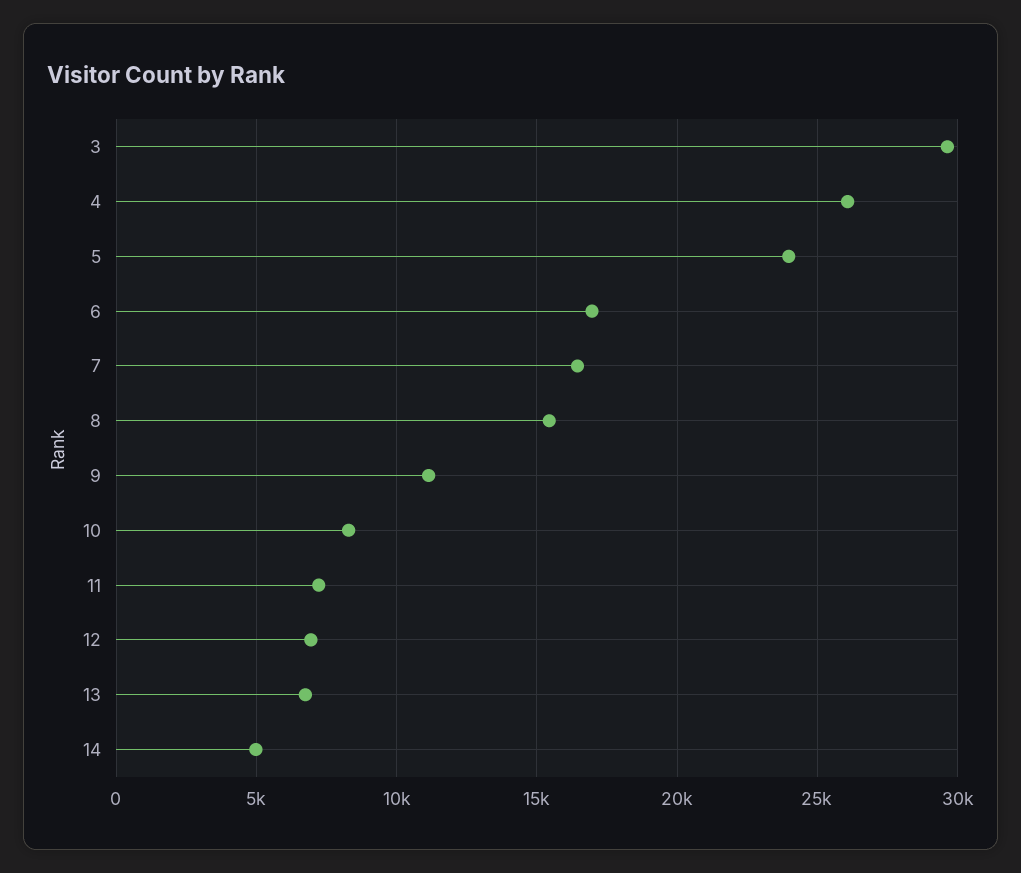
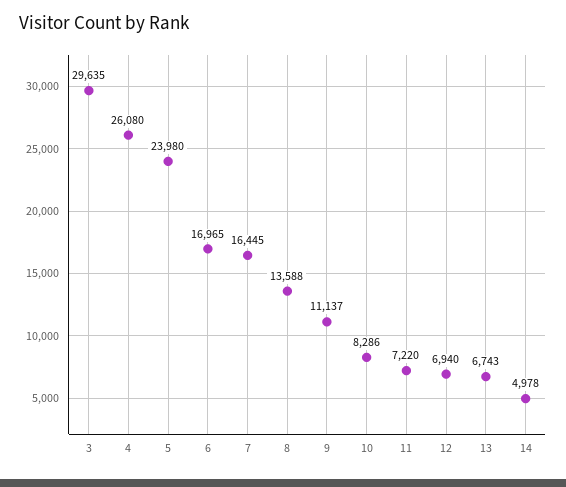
  {
    "3": 29635,
    "4": 26080,
    "5": 23980,
    "6": 16965,
    "7": 16445,
-   "8": 15500,
+   "8": 13588,
    "9": 11137,
    "10": 8286,
    "11": 7220,
    "12": 6940,
    "13": 6743,
    "14": 4978
  }

